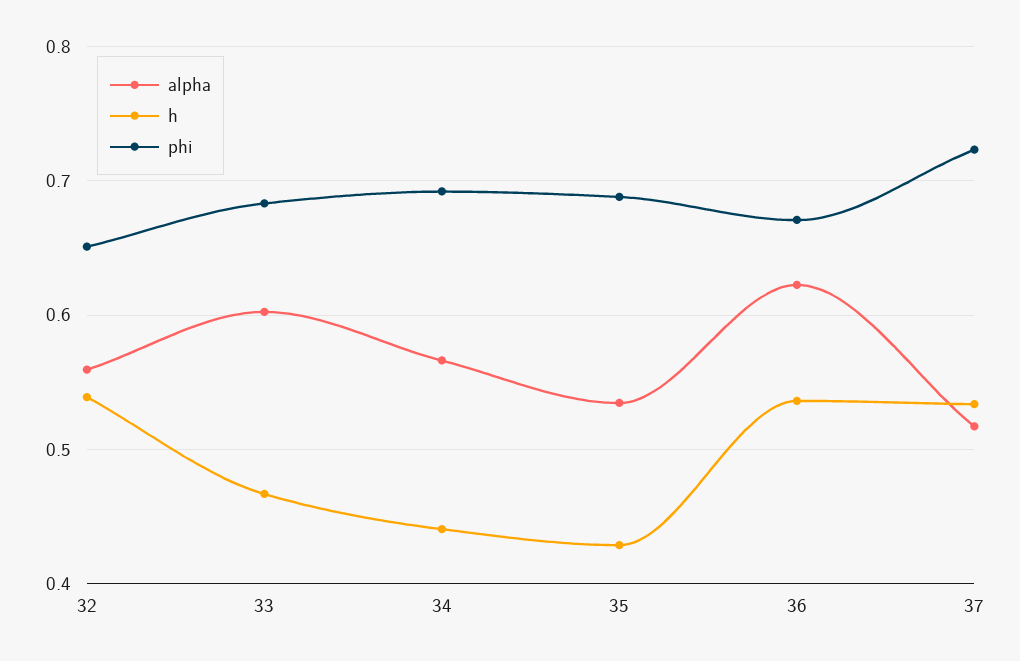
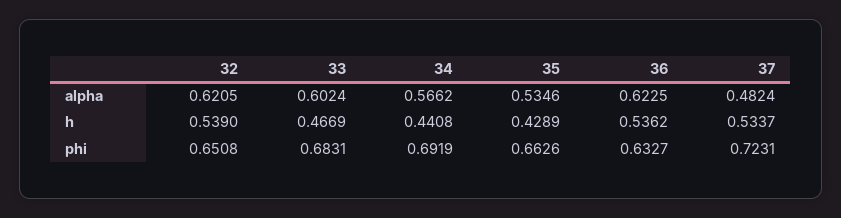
  {
    "alpha": {
-     "32": 0.56,
+     "32": 0.6205,
      "33": 0.6024,
      "34": 0.5662,
      "35": 0.5346,
      "36": 0.6225,
-     "37": 0.52
+     "37": 0.4824
    },
    "h": {
      "32": 0.539,
      "33": 0.4669,
      "34": 0.4408,
      "35": 0.4289,
      "36": 0.5362,
      "37": 0.5337
    },
    "phi": {
      "32": 0.6508,
      "33": 0.6831,
      "34": 0.6919,
-     "35": 0.69,
+     "35": 0.6626,
-     "36": 0.67,
+     "36": 0.6327,
      "37": 0.7231
    }
  }

